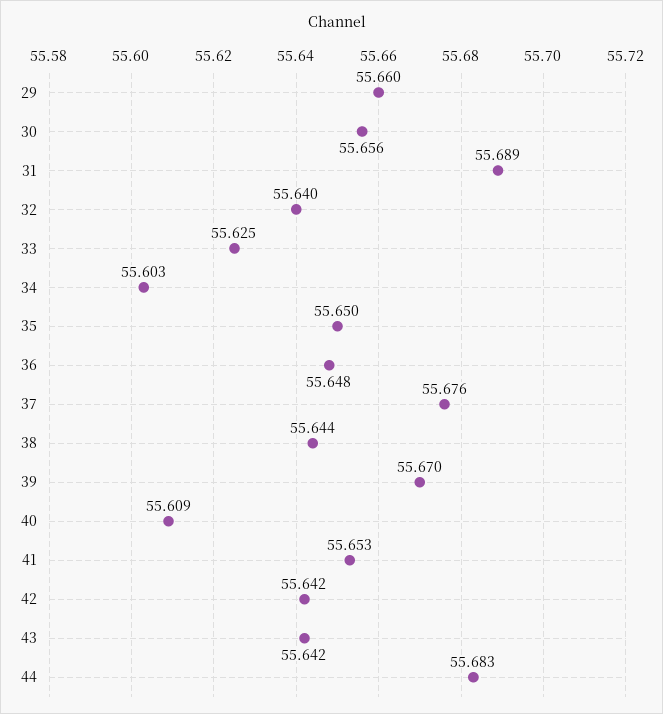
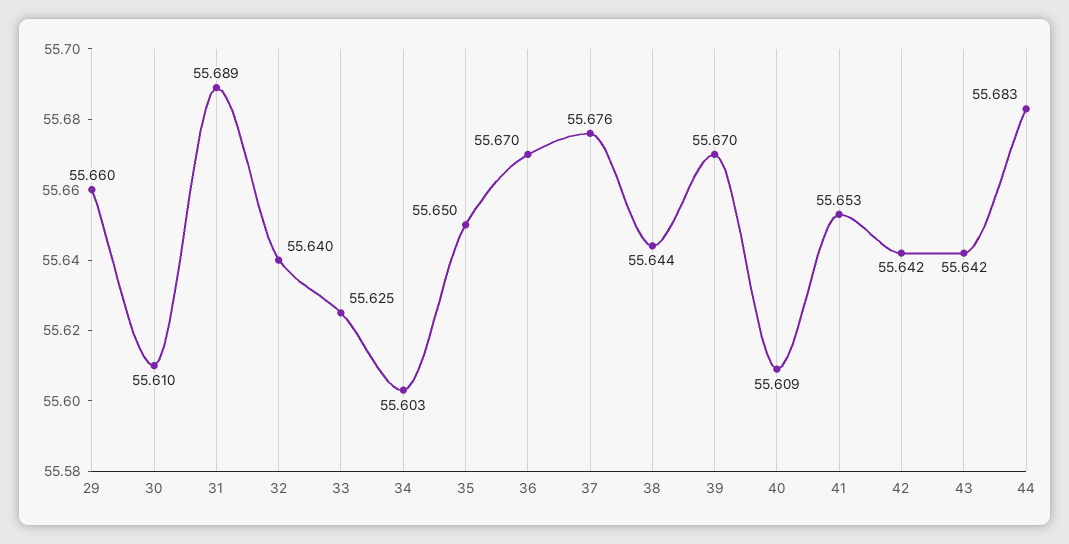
  {
    "29": 55.66,
-   "30": 55.656,
+   "30": 55.61,
    "31": 55.689,
    "32": 55.64,
    "33": 55.625,
    "34": 55.603,
    "35": 55.65,
-   "36": 55.648,
+   "36": 55.67,
    "37": 55.676,
    "38": 55.644,
    "39": 55.67,
    "40": 55.609,
    "41": 55.653,
    "42": 55.642,
    "43": 55.642,
    "44": 55.683
  }

